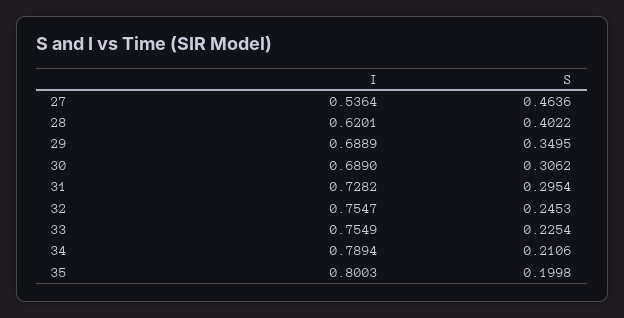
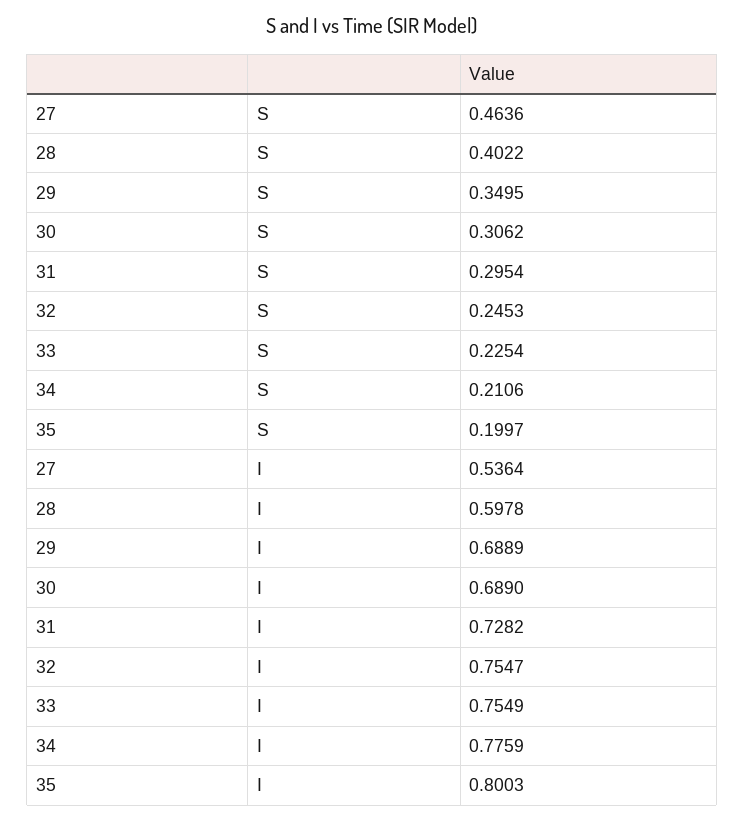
  {
    "I": {
      "27": 0.5364,
-     "28": 0.6201,
+     "28": 0.5978,
      "29": 0.6889,
      "30": 0.689,
      "31": 0.7282,
      "32": 0.7547,
      "33": 0.7549,
-     "34": 0.7894,
+     "34": 0.7759,
      "35": 0.8003
    },
    "S": {
      "27": 0.4636,
      "28": 0.4022,
      "29": 0.3495,
      "30": 0.3062,
      "31": 0.2954,
      "32": 0.2453,
      "33": 0.2254,
      "34": 0.2106,
-     "35": 0.1998
+     "35": 0.1997
    }
  }

